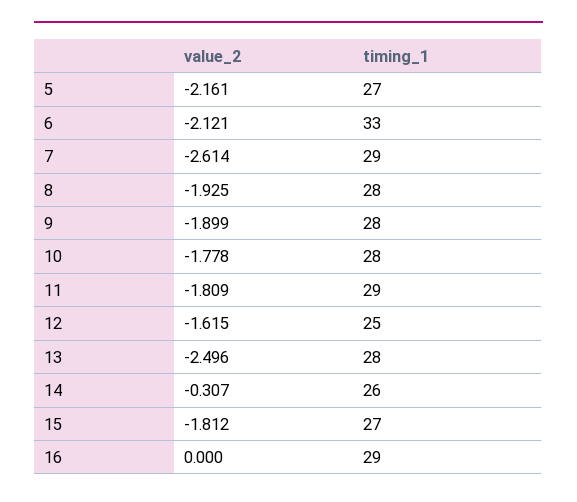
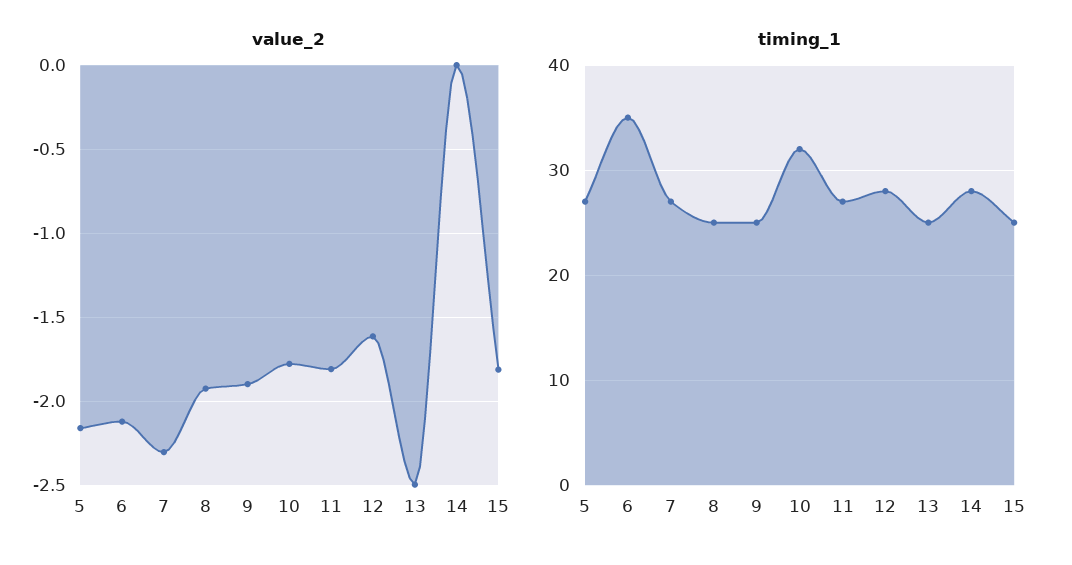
  {
    "value_2": {
      "5": -2.161,
      "6": -2.121,
-     "7": -2.614,
+     "7": -2.3,
      "8": -1.925,
      "9": -1.899,
      "10": -1.778,
      "11": -1.809,
      "12": -1.615,
      "13": -2.496,
-     "14": -0.307,
+     "14": 0,
-     "15": -1.812,
+     "15": -1.812
-     "16": 0
    },
    "timing_1": {
      "5": 27,
-     "6": 33,
+     "6": 35,
-     "7": 29,
+     "7": 27,
-     "8": 28,
+     "8": 25,
-     "9": 28,
+     "9": 25,
-     "10": 28,
+     "10": 32,
-     "11": 29,
+     "11": 27,
-     "12": 25,
+     "12": 28,
-     "13": 28,
+     "13": 25,
-     "14": 26,
+     "14": 28,
-     "15": 27,
+     "15": 25
-     "16": 29
    }
  }

